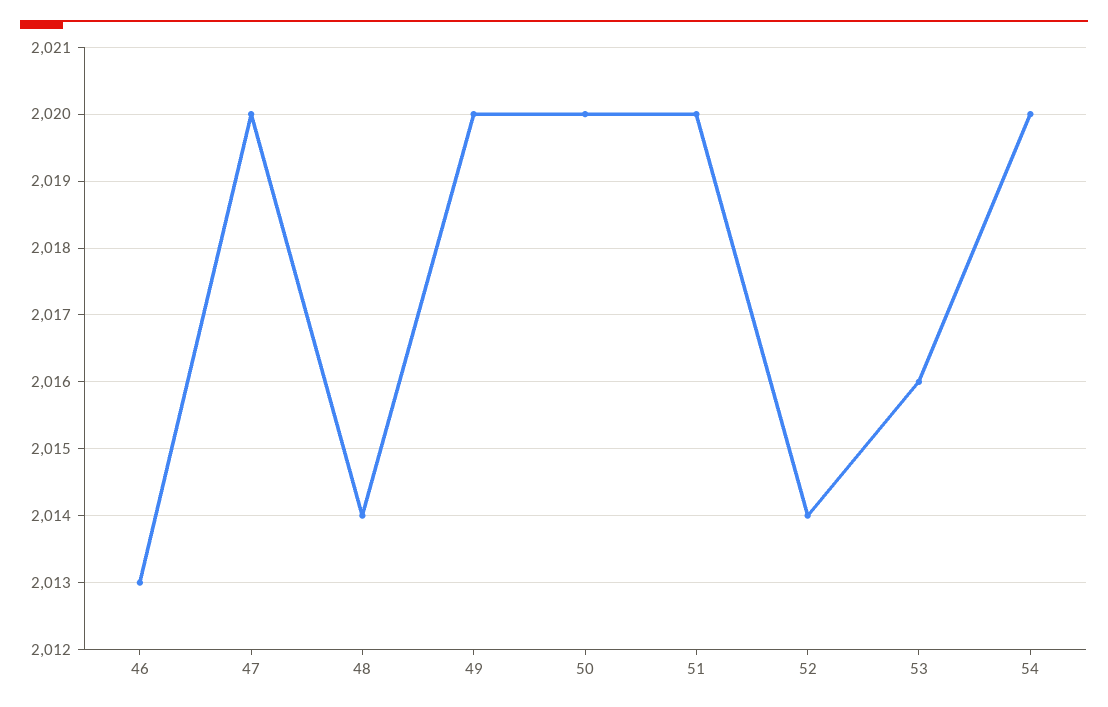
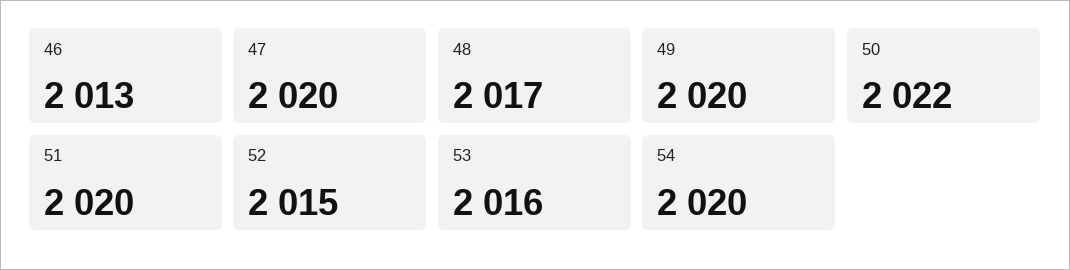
  {
    "46": 2013,
    "47": 2020,
-   "48": 2014,
+   "48": 2017,
    "49": 2020,
-   "50": 2020,
+   "50": 2022,
    "51": 2020,
-   "52": 2014,
+   "52": 2015,
    "53": 2016,
    "54": 2020
  }

